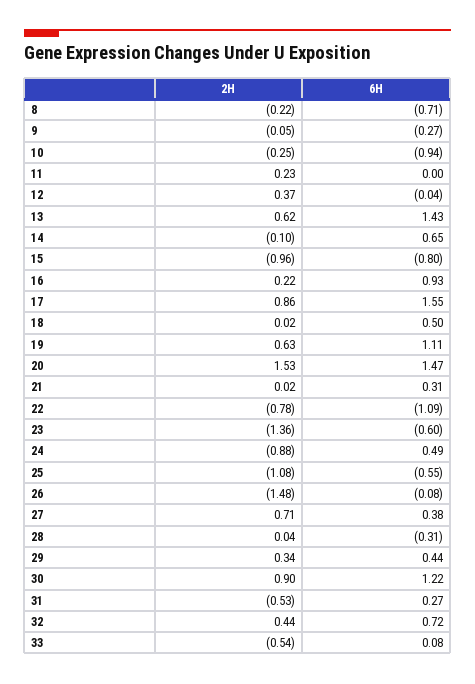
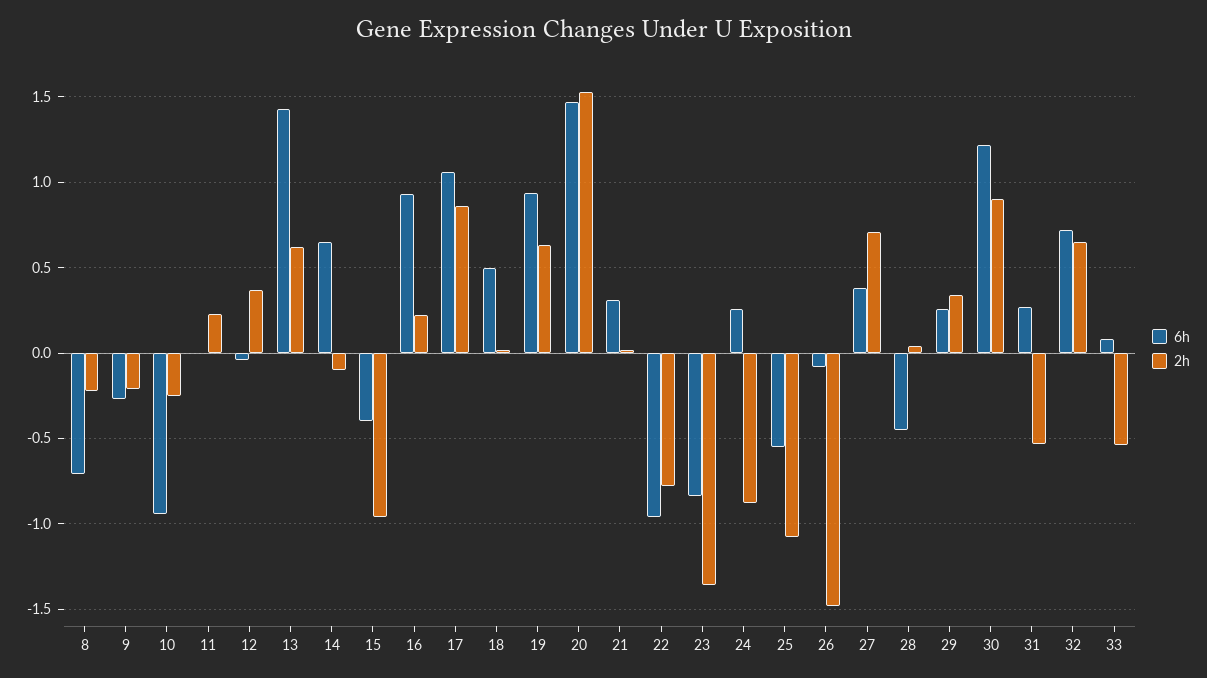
  {
    "2H": {
      "8": -0.22,
-     "9": -0.05,
+     "9": -0.2,
      "10": -0.25,
      "11": 0.23,
      "12": 0.37,
      "13": 0.62,
      "14": -0.1,
      "15": -0.96,
      "16": 0.22,
      "17": 0.86,
      "18": 0.02,
      "19": 0.63,
      "20": 1.53,
      "21": 0.02,
      "22": -0.78,
      "23": -1.36,
      "24": -0.88,
      "25": -1.08,
      "26": -1.48,
      "27": 0.71,
      "28": 0.04,
      "29": 0.34,
      "30": 0.9,
      "31": -0.53,
-     "32": 0.44,
+     "32": 0.65,
      "33": -0.54
    },
    "6H": {
      "8": -0.71,
      "9": -0.27,
      "10": -0.94,
      "11": 0,
      "12": -0.04,
      "13": 1.43,
      "14": 0.65,
-     "15": -0.8,
+     "15": -0.4,
      "16": 0.93,
-     "17": 1.55,
+     "17": 1.05,
      "18": 0.5,
-     "19": 1.11,
+     "19": 0.95,
      "20": 1.47,
      "21": 0.31,
-     "22": -1.09,
+     "22": -0.95,
-     "23": -0.6,
+     "23": -0.85,
-     "24": 0.49,
+     "24": 0.25,
      "25": -0.55,
      "26": -0.08,
      "27": 0.38,
-     "28": -0.31,
+     "28": -0.45,
-     "29": 0.44,
+     "29": 0.25,
      "30": 1.22,
      "31": 0.27,
      "32": 0.72,
      "33": 0.08
    }
  }

